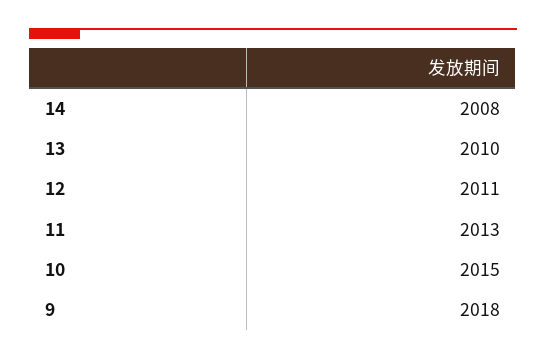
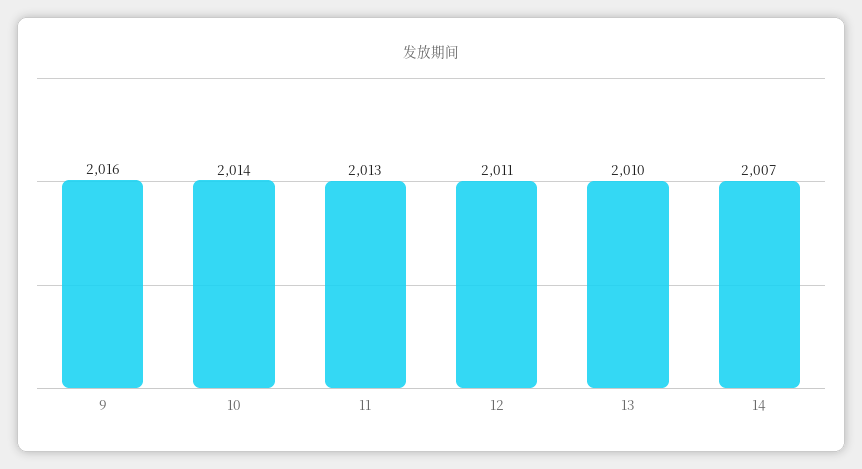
  {
-   "14": 2008,
+   "14": 2007,
    "13": 2010,
    "12": 2011,
    "11": 2013,
-   "10": 2015,
+   "10": 2014,
-   "9": 2018
+   "9": 2016
  }

